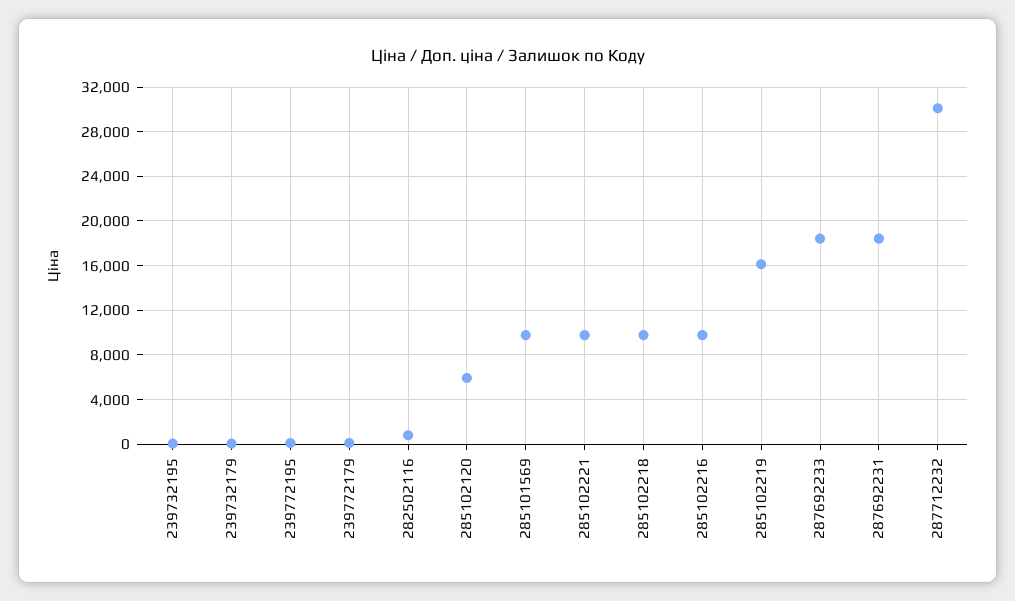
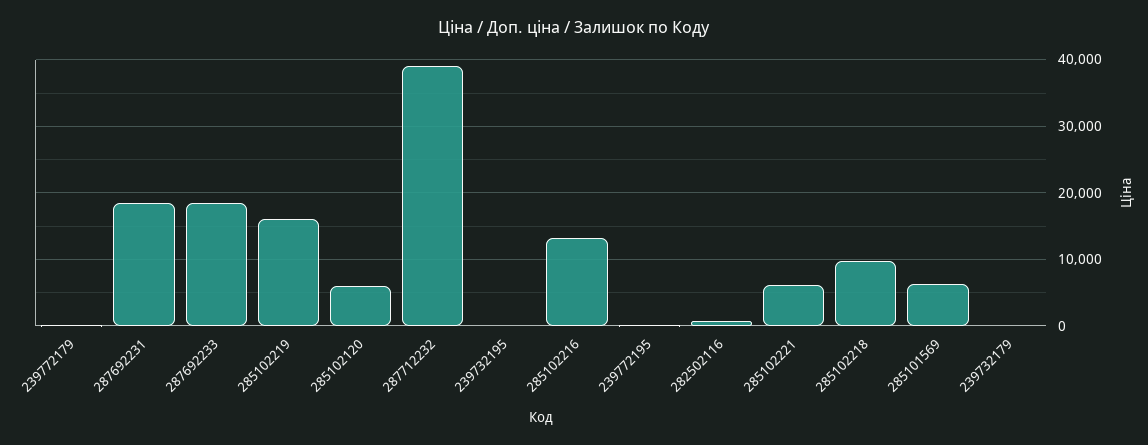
  {
    "239732195": 0,
    "239732179": 0,
    "239772195": 0,
    "239772179": 0,
    "282502116": 1000,
    "285102120": 6000,
-   "285101569": 10000,
+   "285101569": 6000,
-   "285102221": 10000,
+   "285102221": 6000,
    "285102218": 10000,
-   "285102216": 10000,
+   "285102216": 13000,
    "285102219": 16000,
    "287692233": 18000,
    "287692231": 18000,
-   "287712232": 30000
+   "287712232": 39000
  }

